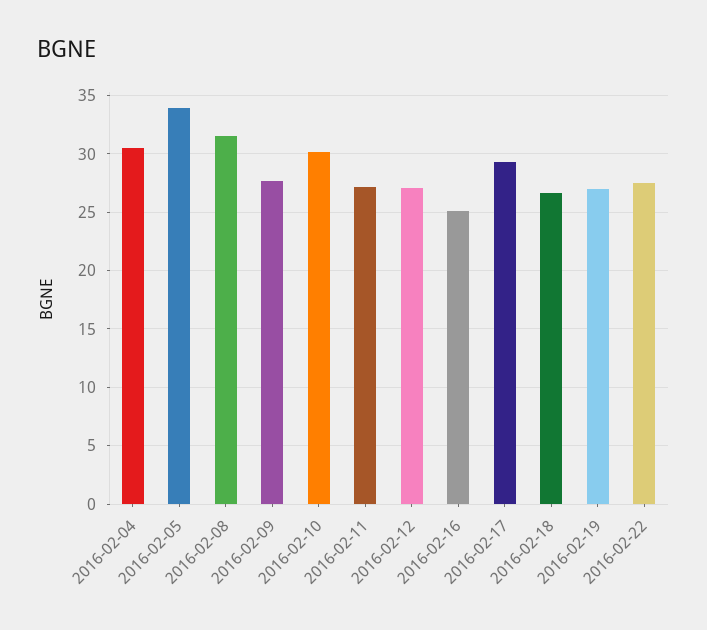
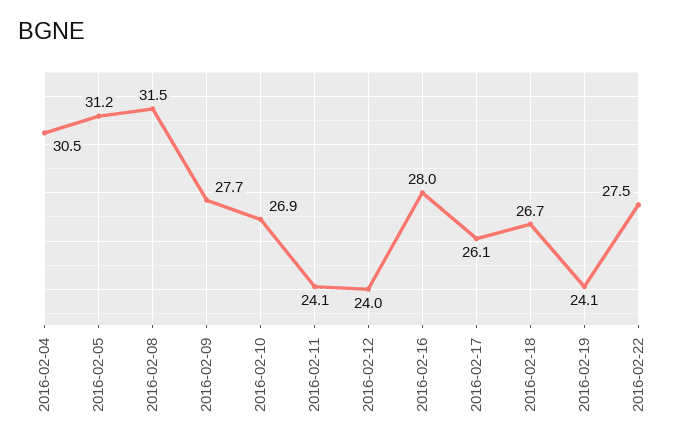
  {
    "2016-02-04": 30.5,
-   "2016-02-05": 34,
+   "2016-02-05": 31.2,
    "2016-02-08": 31.5,
    "2016-02-09": 27.7,
-   "2016-02-10": 30,
+   "2016-02-10": 26.9,
-   "2016-02-11": 27,
+   "2016-02-11": 24.1,
-   "2016-02-12": 27,
+   "2016-02-12": 24,
-   "2016-02-16": 25,
+   "2016-02-16": 28,
-   "2016-02-17": 29,
+   "2016-02-17": 26.1,
    "2016-02-18": 26.7,
-   "2016-02-19": 27,
+   "2016-02-19": 24.1,
    "2016-02-22": 27.5
  }

